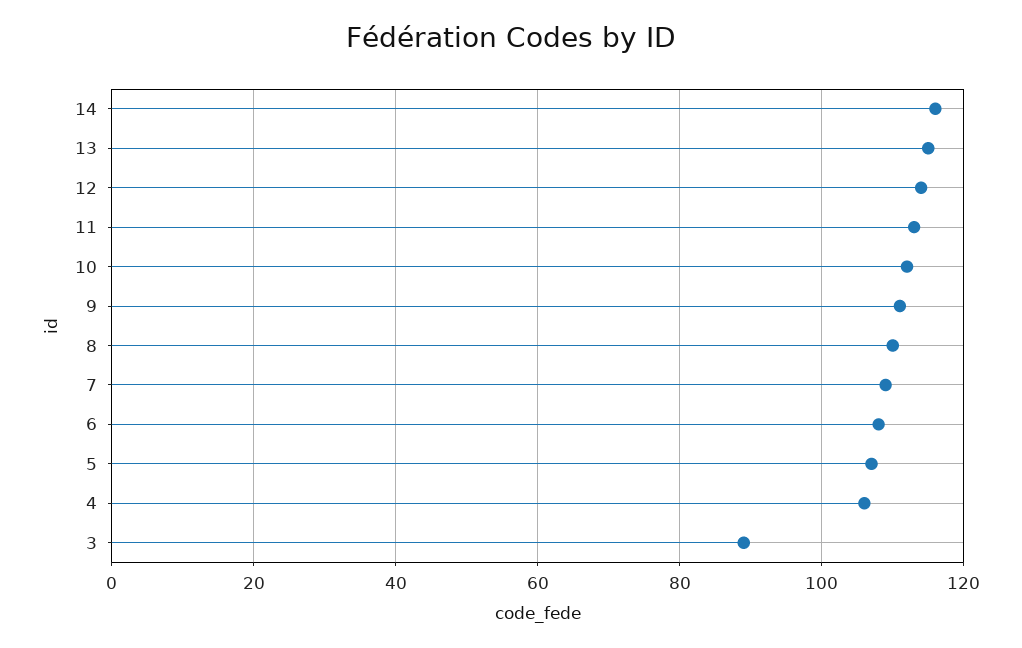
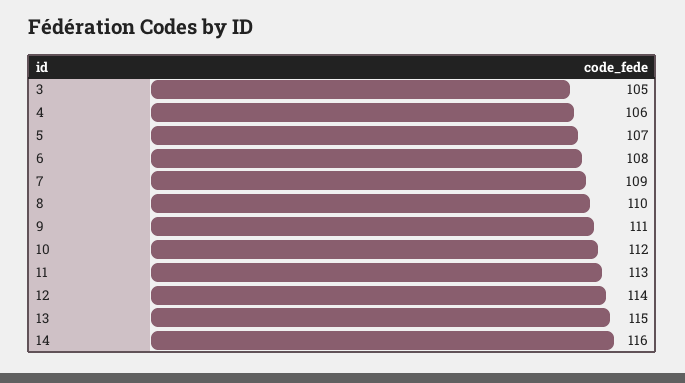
  {
    "14": 116,
    "13": 115,
    "12": 114,
    "11": 113,
    "10": 112,
    "9": 111,
    "8": 110,
    "7": 109,
    "6": 108,
    "5": 107,
    "4": 106,
-   "3": 90
+   "3": 105
  }

